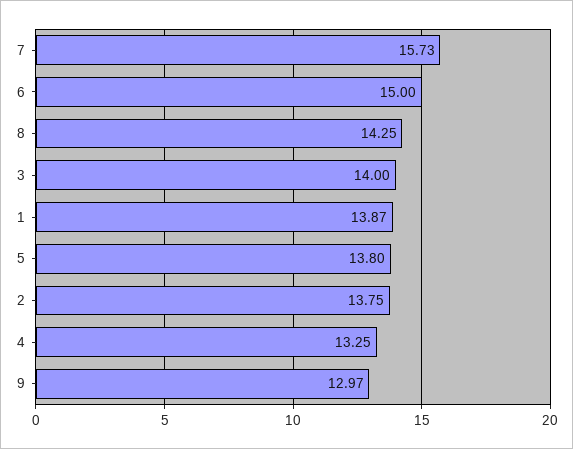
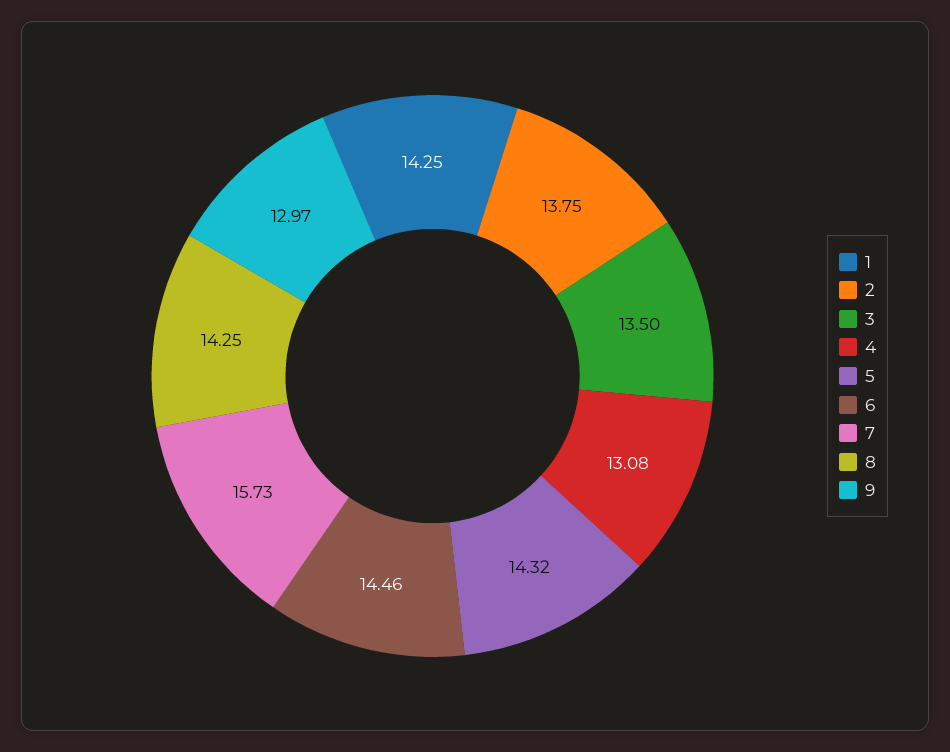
  {
    "7": 15.73,
-   "6": 15,
+   "6": 14.46,
    "8": 14.25,
-   "3": 14,
+   "3": 13.5,
-   "1": 13.87,
+   "1": 14.25,
-   "5": 13.8,
+   "5": 14.32,
    "2": 13.75,
-   "4": 13.25,
+   "4": 13.08,
    "9": 12.97
  }

